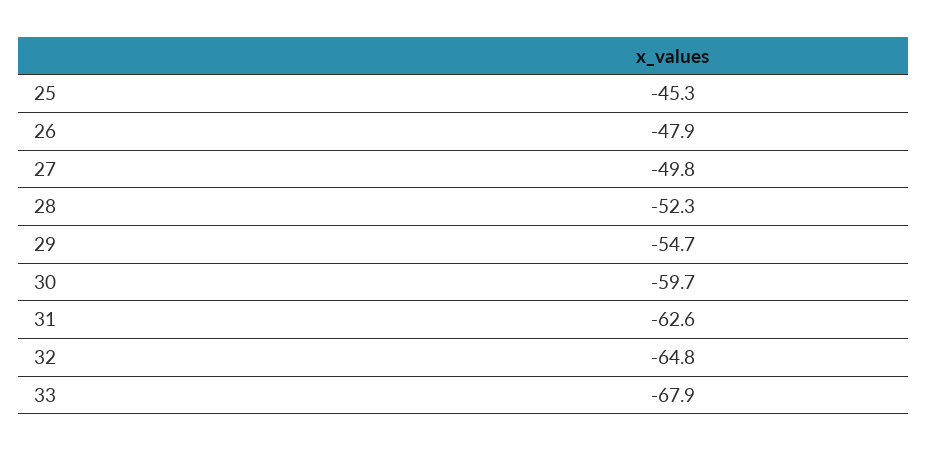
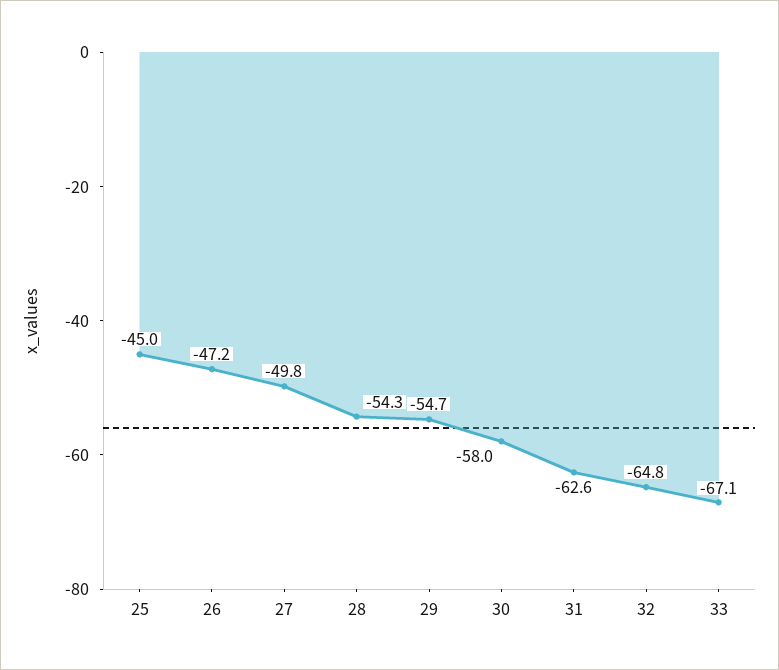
  {
-   "25": -45.3,
+   "25": -45,
-   "26": -47.9,
+   "26": -47.2,
    "27": -49.8,
-   "28": -52.3,
+   "28": -54.3,
    "29": -54.7,
-   "30": -59.7,
+   "30": -58,
    "31": -62.6,
    "32": -64.8,
-   "33": -67.9
+   "33": -67.1
  }

